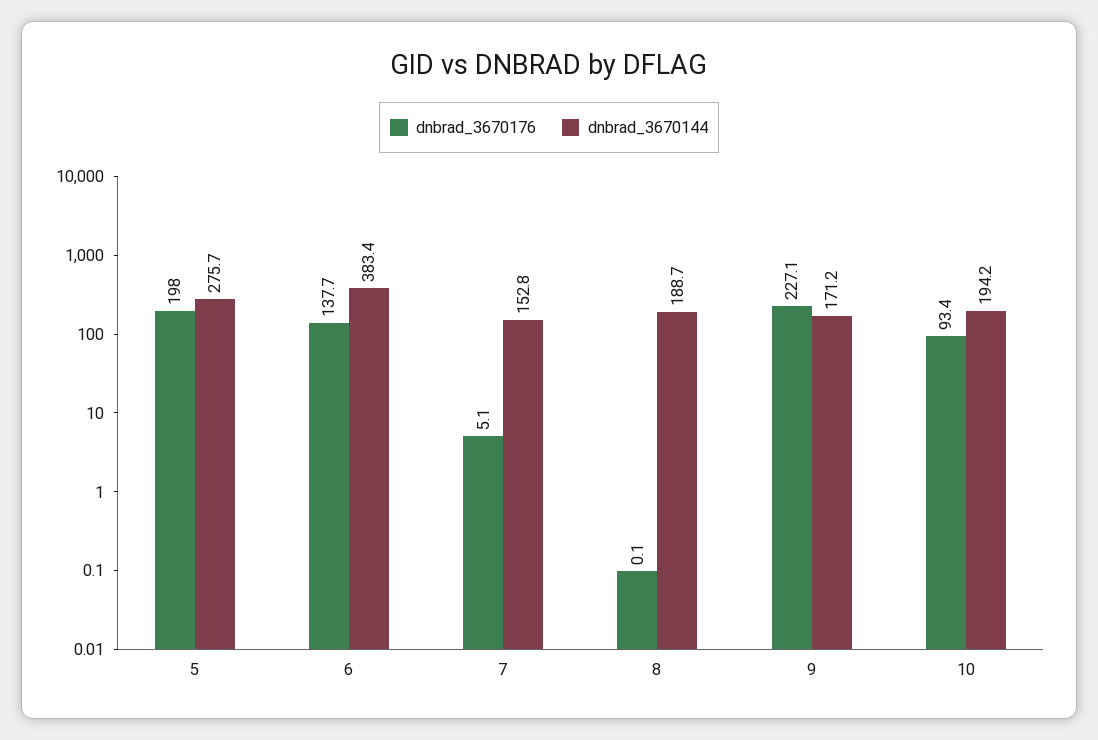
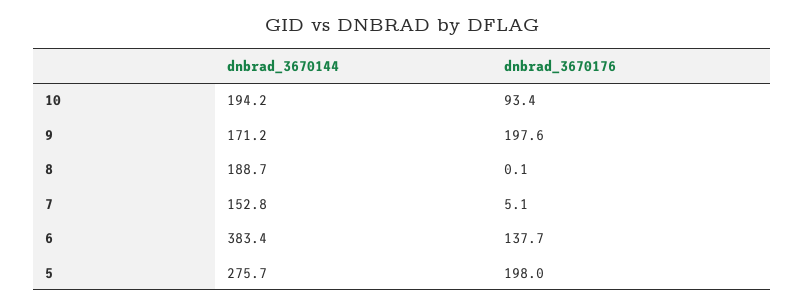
  {
    "dnbrad_3670176": {
      "5": 198,
      "6": 137.7,
      "7": 5.1,
      "8": 0.1,
-     "9": 227.1,
+     "9": 197.6,
      "10": 93.4
    },
    "dnbrad_3670144": {
      "5": 275.7,
      "6": 383.4,
      "7": 152.8,
      "8": 188.7,
      "9": 171.2,
      "10": 194.2
    }
  }

